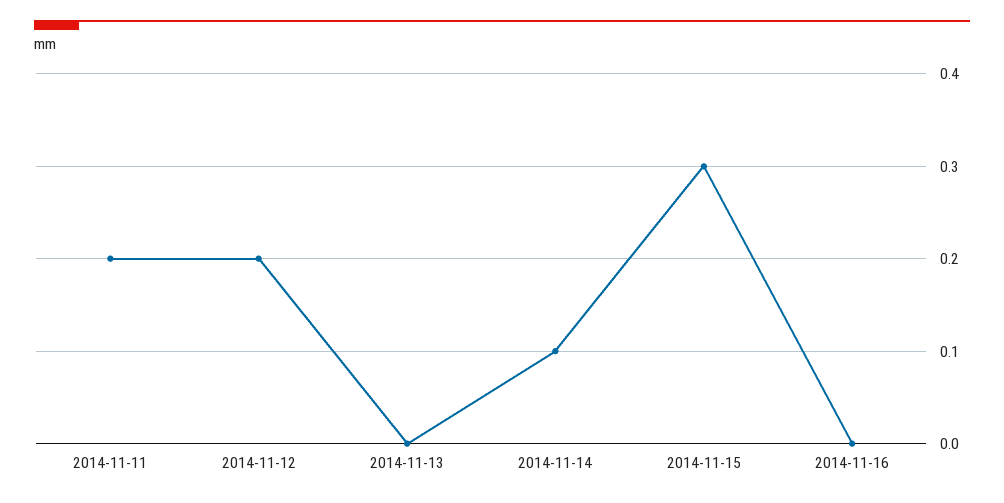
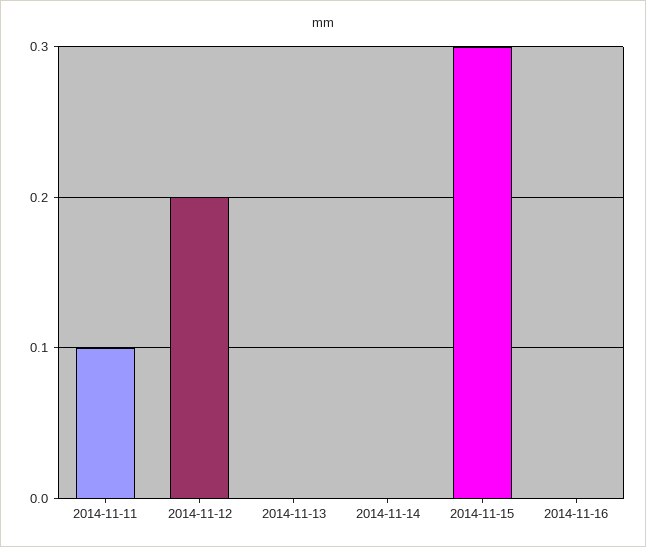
  {
-   "2014-11-11": 0.2,
+   "2014-11-11": 0.1,
    "2014-11-12": 0.2,
    "2014-11-13": 0,
-   "2014-11-14": 0.1,
+   "2014-11-14": 0,
    "2014-11-15": 0.3,
    "2014-11-16": 0
  }

